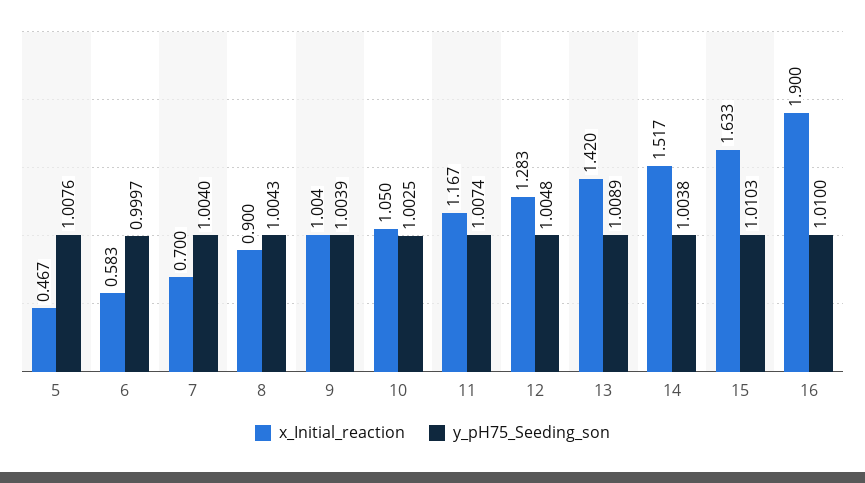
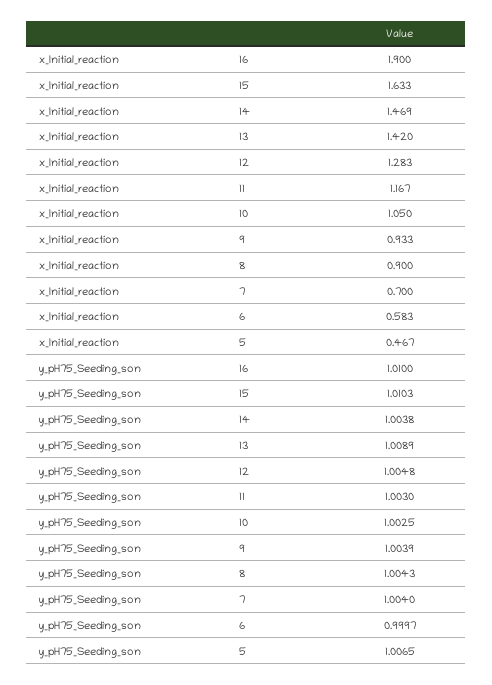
  {
    "x_Initial_reaction": {
      "5": 0.467,
      "6": 0.583,
      "7": 0.7,
      "8": 0.9,
-     "9": 1.004,
+     "9": 0.933,
      "10": 1.05,
      "11": 1.167,
      "12": 1.283,
      "13": 1.42,
-     "14": 1.517,
+     "14": 1.469,
      "15": 1.633,
      "16": 1.9
    },
    "y_pH75_Seeding_son": {
-     "5": 1.0076,
+     "5": 1.0065,
      "6": 0.9997,
      "7": 1.004,
      "8": 1.0043,
      "9": 1.0039,
      "10": 1.0025,
-     "11": 1.0074,
+     "11": 1.003,
      "12": 1.0048,
      "13": 1.0089,
      "14": 1.0038,
      "15": 1.0103,
      "16": 1.01
    }
  }

